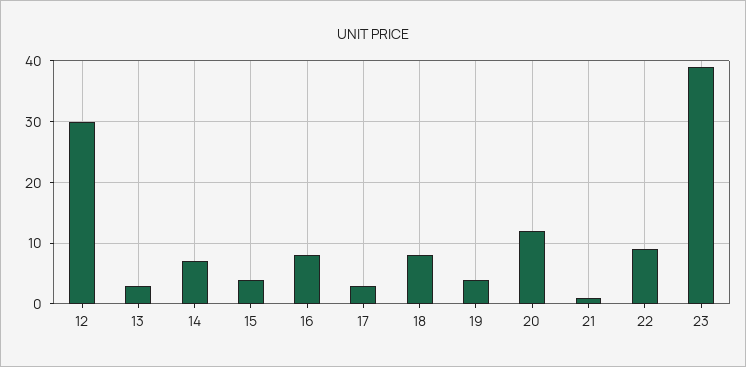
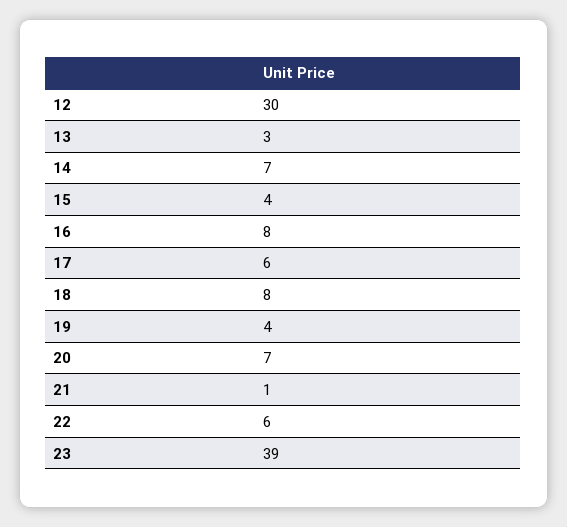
  {
    "12": 30,
    "13": 3,
    "14": 7,
    "15": 4,
    "16": 8,
-   "17": 3,
+   "17": 6,
    "18": 8,
    "19": 4,
-   "20": 12,
+   "20": 7,
    "21": 1,
-   "22": 9,
+   "22": 6,
    "23": 39
  }

